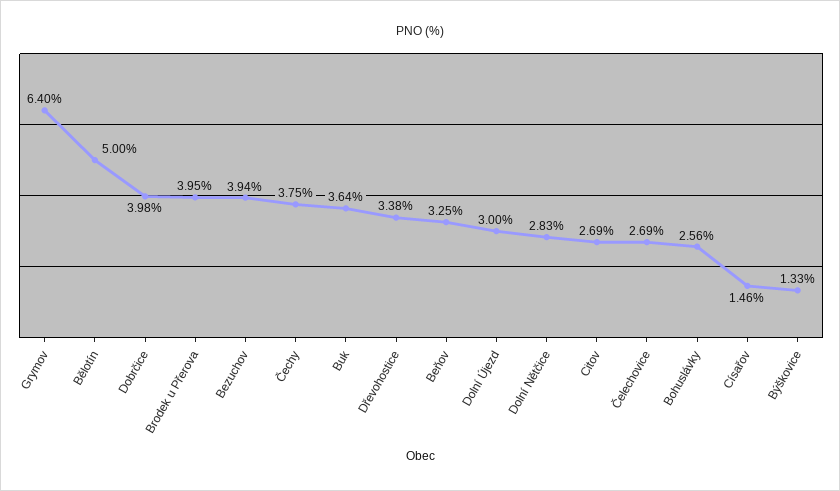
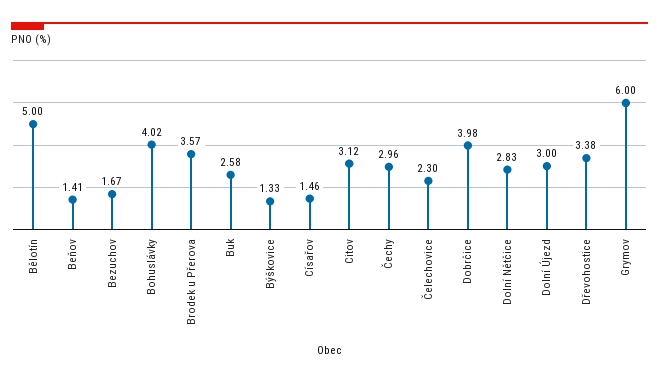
  {
-   "Grymov": 6.4,
+   "Grymov": 6,
    "Bělotín": 5,
    "Dobrčice": 3.98,
-   "Brodek u Přerova": 3.95,
+   "Brodek u Přerova": 3.57,
-   "Bezuchov": 3.94,
+   "Bezuchov": 1.67,
-   "Čechy": 3.75,
+   "Čechy": 2.96,
-   "Buk": 3.64,
+   "Buk": 2.58,
    "Dřevohostice": 3.38,
-   "Beňov": 3.25,
+   "Beňov": 1.41,
    "Dolní Újezd": 3,
    "Dolní Nětčice": 2.83,
-   "Citov": 2.69,
+   "Citov": 3.12,
-   "Čelechovice": 2.69,
+   "Čelechovice": 2.3,
-   "Bohuslávky": 2.56,
+   "Bohuslávky": 4.02,
    "Císařov": 1.46,
    "Býškovice": 1.33
  }

